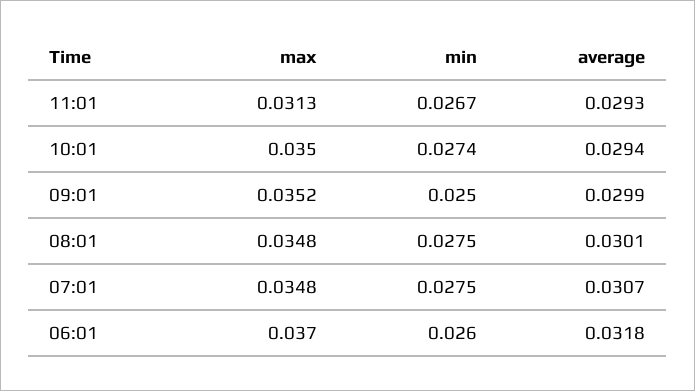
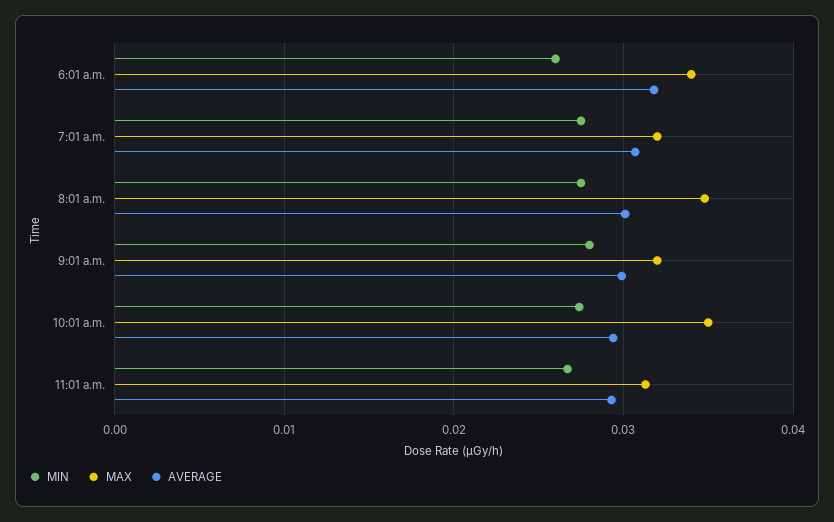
  {
    "max": {
      "11:01": 0.0313,
      "10:01": 0.035,
-     "09:01": 0.0352,
+     "09:01": 0.032,
      "08:01": 0.0348,
-     "07:01": 0.0348,
+     "07:01": 0.032,
-     "06:01": 0.037
+     "06:01": 0.034
    },
    "min": {
      "11:01": 0.0267,
      "10:01": 0.0274,
-     "09:01": 0.025,
+     "09:01": 0.028,
      "08:01": 0.0275,
      "07:01": 0.0275,
      "06:01": 0.026
    },
    "average": {
      "11:01": 0.0293,
      "10:01": 0.0294,
      "09:01": 0.0299,
      "08:01": 0.0301,
      "07:01": 0.0307,
      "06:01": 0.0318
    }
  }

